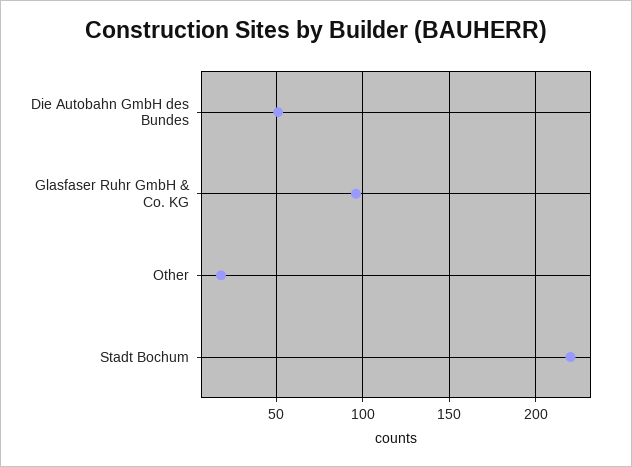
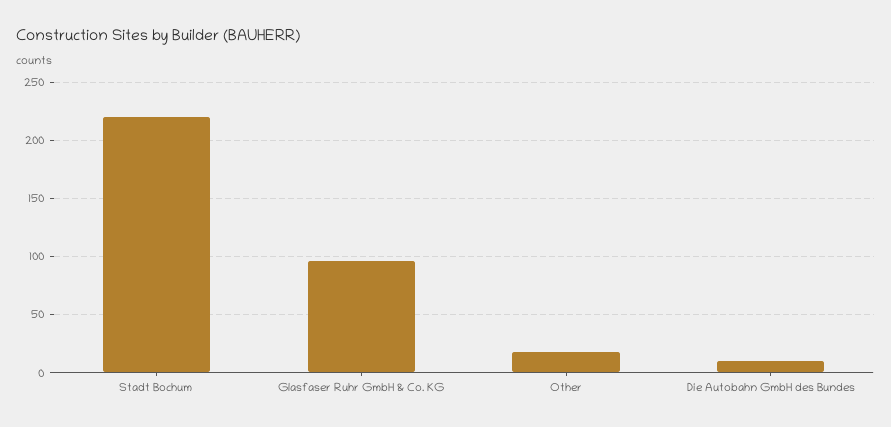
  {
-   "Die Autobahn GmbH des Bundes": 50,
+   "Die Autobahn GmbH des Bundes": 10,
    "Glasfaser Ruhr GmbH & Co. KG": 95,
    "Other": 20,
    "Stadt Bochum": 220
  }

